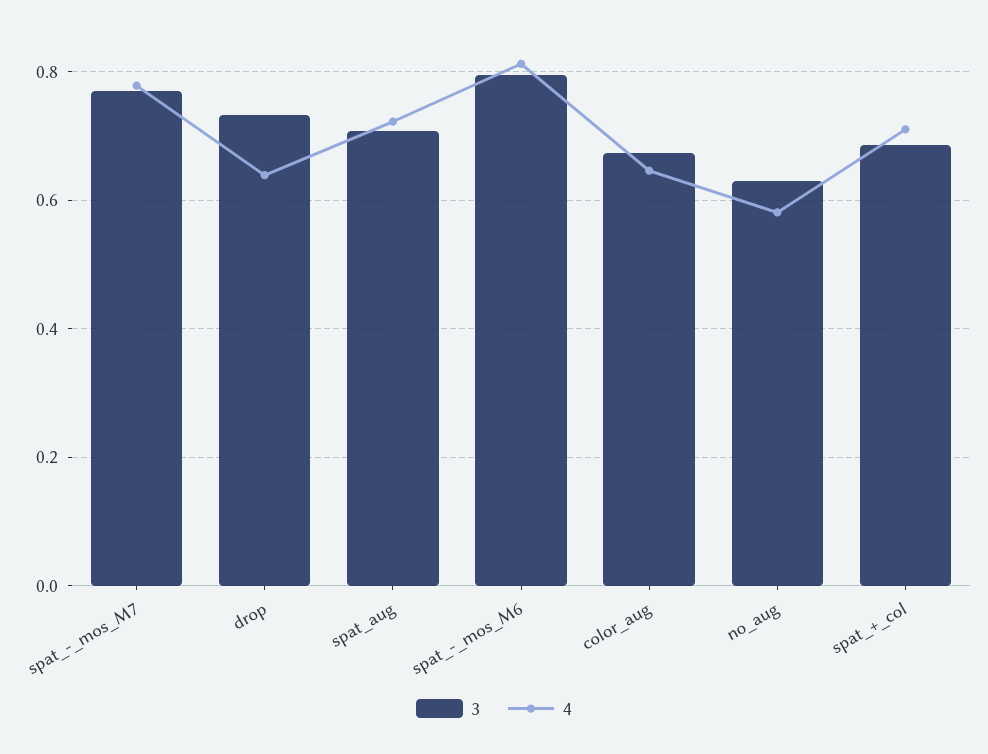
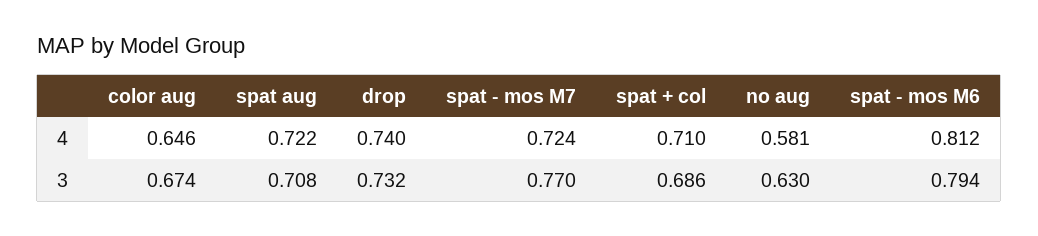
  {
    "3": {
      "spat_-_mos_M7": 0.77,
      "drop": 0.732,
      "spat_aug": 0.708,
      "spat_-_mos_M6": 0.794,
      "color_aug": 0.674,
      "no_aug": 0.63,
      "spat_+_col": 0.686
    },
    "4": {
-     "spat_-_mos_M7": 0.78,
+     "spat_-_mos_M7": 0.724,
-     "drop": 0.64,
+     "drop": 0.74,
      "spat_aug": 0.722,
      "spat_-_mos_M6": 0.812,
      "color_aug": 0.646,
      "no_aug": 0.581,
      "spat_+_col": 0.71
    }
  }

